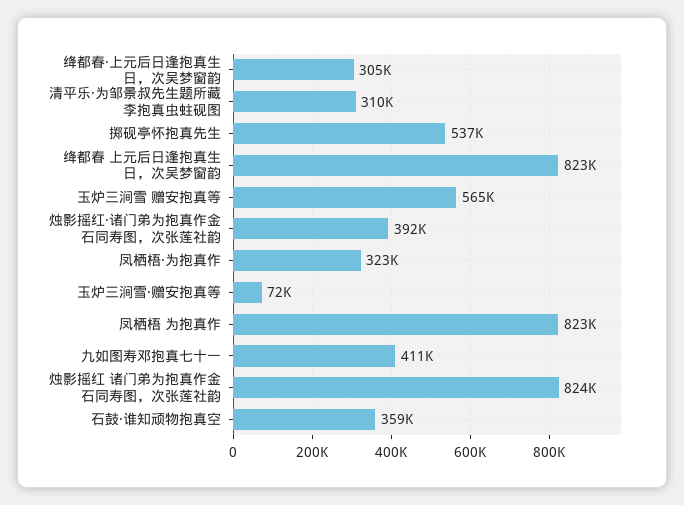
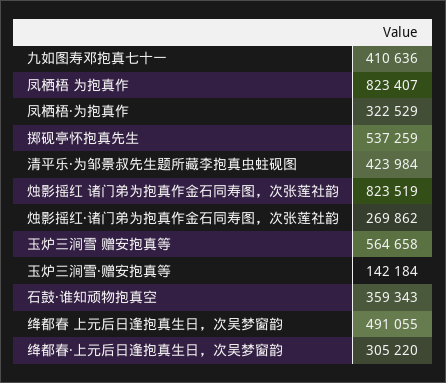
  {
    "绛都春·上元后日逢抱真生日，次吴梦窗韵": 305220,
-   "清平乐·为邹景叔先生题所藏李抱真虫蛀砚图": 310000,
+   "清平乐·为邹景叔先生题所藏李抱真虫蛀砚图": 423984,
    "掷砚亭怀抱真先生": 537259,
-   "绛都春 上元后日逢抱真生日，次吴梦窗韵": 823000,
+   "绛都春 上元后日逢抱真生日，次吴梦窗韵": 491055,
    "玉炉三涧雪 赠安抱真等": 564658,
-   "烛影摇红·诸门弟为抱真作金石同寿图，次张莲社韵": 392000,
+   "烛影摇红·诸门弟为抱真作金石同寿图，次张莲社韵": 269862,
    "凤栖梧·为抱真作": 322529,
-   "玉炉三涧雪·赠安抱真等": 72000,
+   "玉炉三涧雪·赠安抱真等": 142184,
    "凤栖梧 为抱真作": 823407,
    "九如图寿邓抱真七十一": 410636,
    "烛影摇红 诸门弟为抱真作金石同寿图，次张莲社韵": 823519,
    "石鼓·谁知顽物抱真空": 359343
  }

